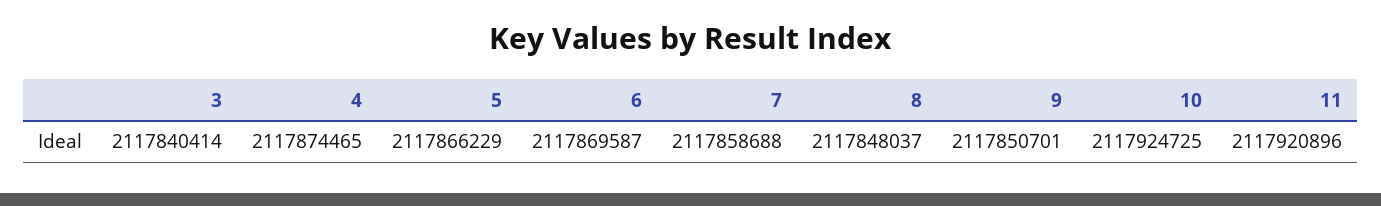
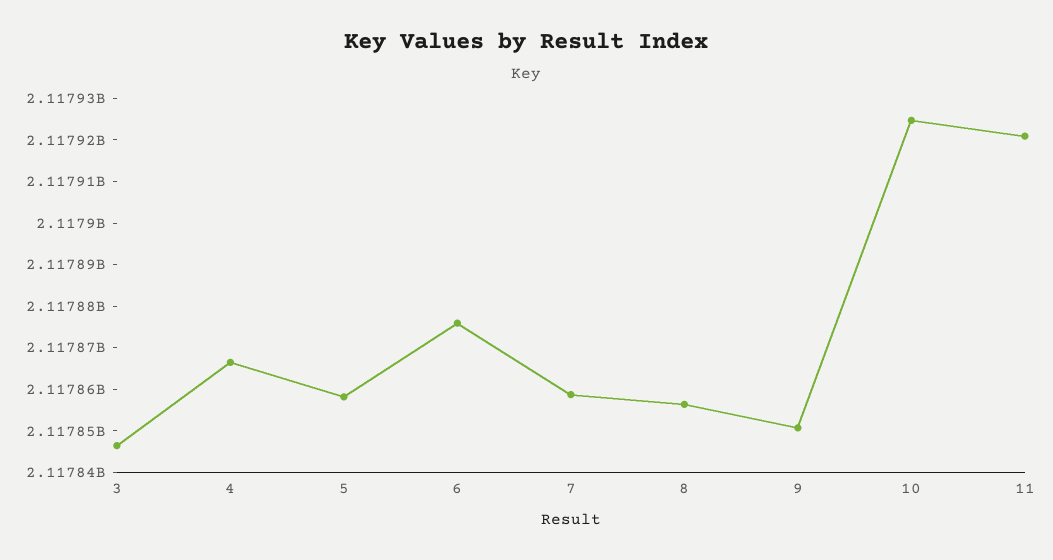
  {
-   "3": 2117840414,
+   "3": 2117846000,
-   "4": 2117874465,
+   "4": 2117866000,
-   "5": 2117866229,
+   "5": 2117858000,
-   "6": 2117869587,
+   "6": 2117876000,
    "7": 2117858688,
-   "8": 2117848037,
+   "8": 2117856000,
    "9": 2117850701,
    "10": 2117924725,
    "11": 2117920896
  }

